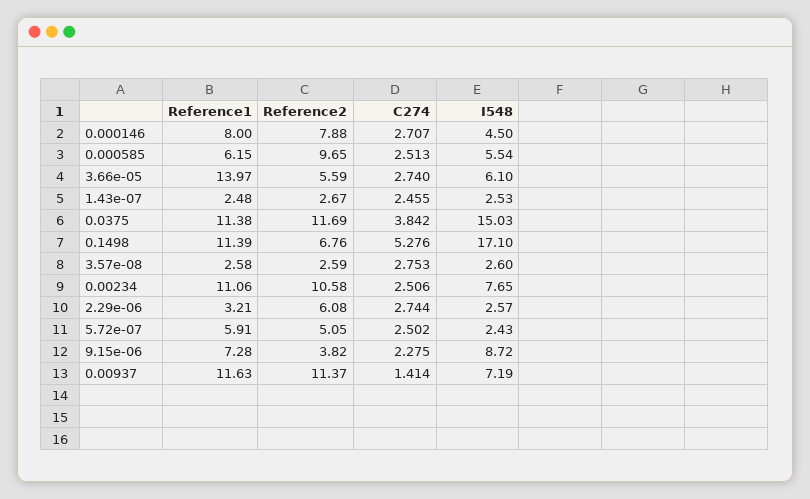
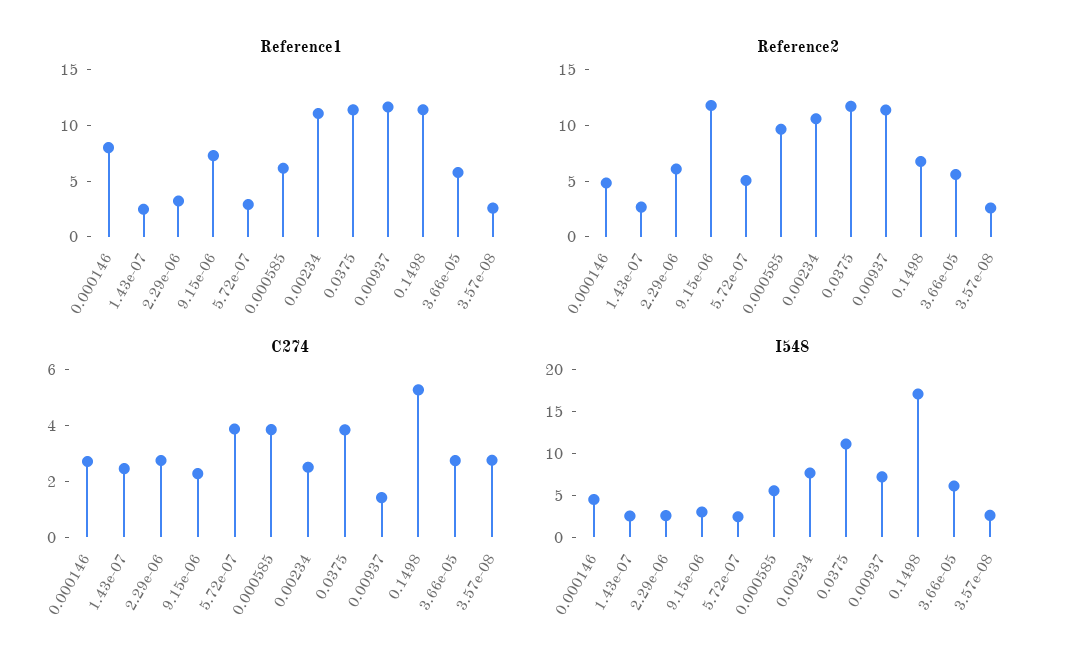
  {
    "Reference1": {
      "0.000146": 8,
      "0.000585": 6.15,
-     "3.66e-05": 13.97,
+     "3.66e-05": 6,
      "1.43e-07": 2.48,
      "0.0375": 11.38,
      "0.1498": 11.39,
      "3.57e-08": 2.58,
      "0.00234": 11.06,
      "2.29e-06": 3.21,
-     "5.72e-07": 5.91,
+     "5.72e-07": 3,
      "9.15e-06": 7.28,
      "0.00937": 11.63
    },
    "Reference2": {
-     "0.000146": 7.88,
+     "0.000146": 5,
      "0.000585": 9.65,
      "3.66e-05": 5.59,
      "1.43e-07": 2.67,
      "0.0375": 11.69,
      "0.1498": 6.76,
      "3.57e-08": 2.59,
      "0.00234": 10.58,
      "2.29e-06": 6.08,
      "5.72e-07": 5.05,
-     "9.15e-06": 3.82,
+     "9.15e-06": 12,
      "0.00937": 11.37
    },
    "C274": {
      "0.000146": 2.707,
-     "0.000585": 2.513,
+     "0.000585": 4,
      "3.66e-05": 2.74,
      "1.43e-07": 2.455,
      "0.0375": 3.842,
      "0.1498": 5.276,
      "3.57e-08": 2.753,
      "0.00234": 2.506,
      "2.29e-06": 2.744,
-     "5.72e-07": 2.502,
+     "5.72e-07": 4,
      "9.15e-06": 2.275,
      "0.00937": 1.414
    },
    "I548": {
      "0.000146": 4.5,
      "0.000585": 5.54,
      "3.66e-05": 6.1,
      "1.43e-07": 2.53,
-     "0.0375": 15.03,
+     "0.0375": 11,
      "0.1498": 17.1,
      "3.57e-08": 2.6,
      "0.00234": 7.65,
      "2.29e-06": 2.57,
      "5.72e-07": 2.43,
-     "9.15e-06": 8.72,
+     "9.15e-06": 3,
      "0.00937": 7.19
    }
  }

